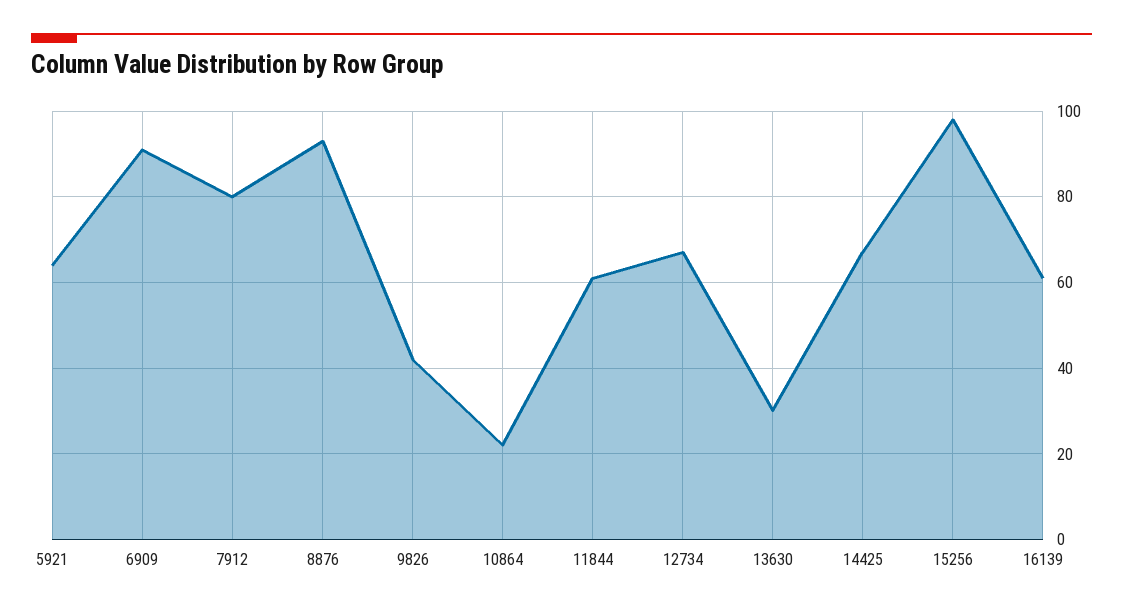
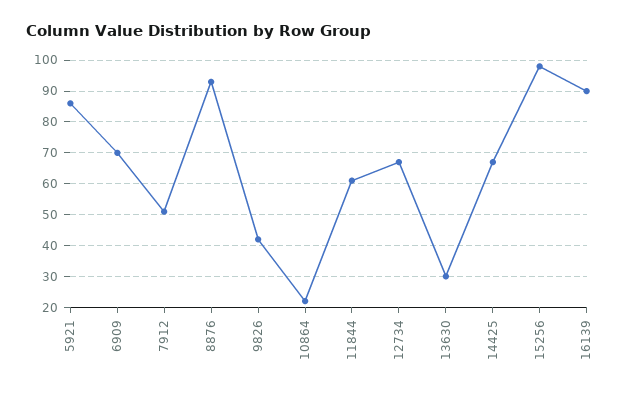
  {
-   "5921": 65,
+   "5921": 85,
-   "6909": 90,
+   "6909": 70,
-   "7912": 80,
+   "7912": 50,
    "8876": 95,
    "9826": 40,
    "10864": 20,
    "11844": 60,
    "12734": 65,
    "13630": 30,
    "14425": 65,
    "15256": 100,
-   "16139": 60
+   "16139": 90
  }

